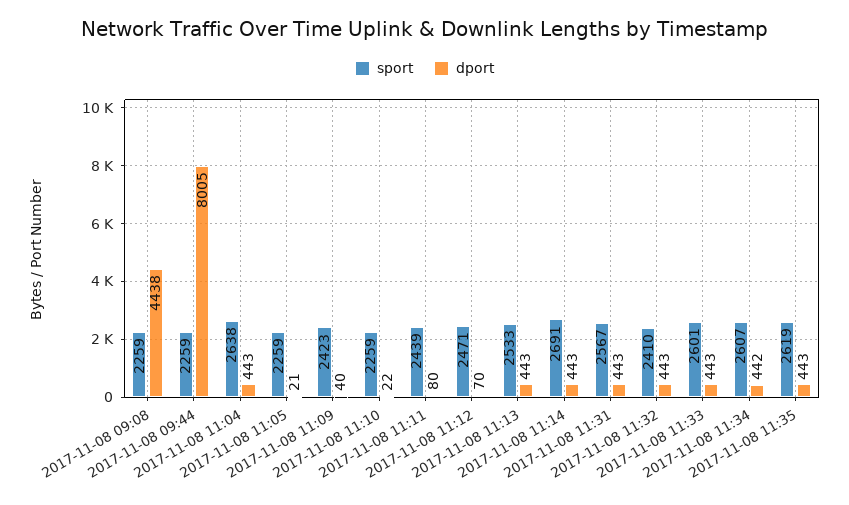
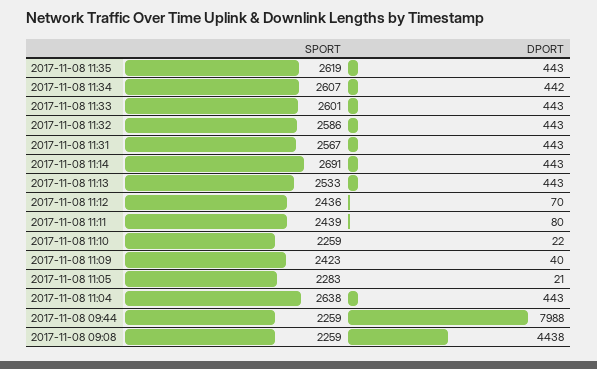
  {
    "sport": {
      "2017-11-08 09:08": 2259,
      "2017-11-08 09:44": 2259,
      "2017-11-08 11:04": 2638,
-     "2017-11-08 11:05": 2259,
+     "2017-11-08 11:05": 2283,
      "2017-11-08 11:09": 2423,
      "2017-11-08 11:10": 2259,
      "2017-11-08 11:11": 2439,
-     "2017-11-08 11:12": 2471,
+     "2017-11-08 11:12": 2436,
      "2017-11-08 11:13": 2533,
      "2017-11-08 11:14": 2691,
      "2017-11-08 11:31": 2567,
-     "2017-11-08 11:32": 2410,
+     "2017-11-08 11:32": 2586,
      "2017-11-08 11:33": 2601,
      "2017-11-08 11:34": 2607,
      "2017-11-08 11:35": 2619
    },
    "dport": {
      "2017-11-08 09:08": 4438,
-     "2017-11-08 09:44": 8005,
+     "2017-11-08 09:44": 7988,
      "2017-11-08 11:04": 443,
      "2017-11-08 11:05": 21,
      "2017-11-08 11:09": 40,
      "2017-11-08 11:10": 22,
      "2017-11-08 11:11": 80,
      "2017-11-08 11:12": 70,
      "2017-11-08 11:13": 443,
      "2017-11-08 11:14": 443,
      "2017-11-08 11:31": 443,
      "2017-11-08 11:32": 443,
      "2017-11-08 11:33": 443,
      "2017-11-08 11:34": 442,
      "2017-11-08 11:35": 443
    }
  }

